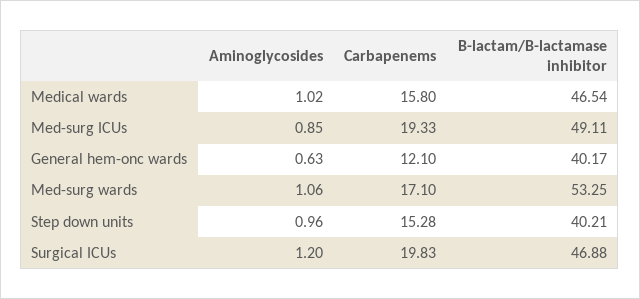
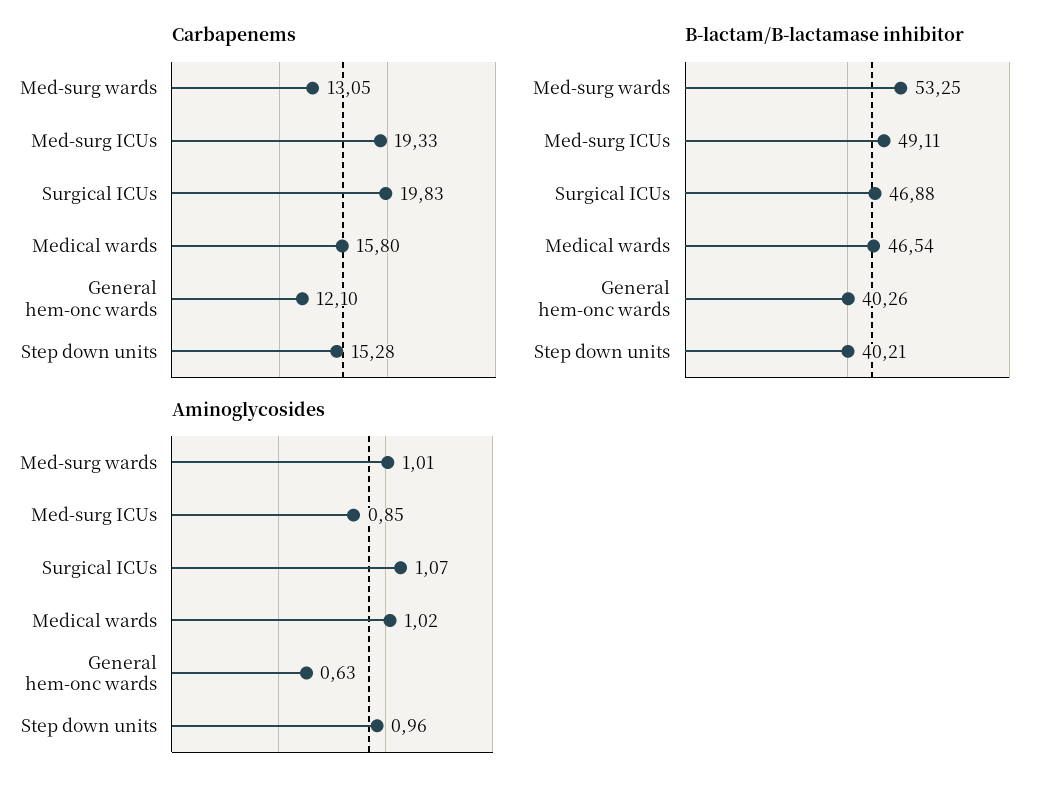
  {
    "Aminoglycosides": {
      "Medical wards": 1.02,
      "Med-surg ICUs": 0.85,
      "General hem-onc wards": 0.63,
-     "Med-surg wards": 1.06,
+     "Med-surg wards": 1.01,
      "Step down units": 0.96,
-     "Surgical ICUs": 1.2
+     "Surgical ICUs": 1.07
    },
    "Carbapenems": {
      "Medical wards": 15.8,
      "Med-surg ICUs": 19.33,
      "General hem-onc wards": 12.1,
-     "Med-surg wards": 17.1,
+     "Med-surg wards": 13.05,
      "Step down units": 15.28,
      "Surgical ICUs": 19.83
    },
    "B-lactam/B-lactamase inhibitor": {
      "Medical wards": 46.54,
      "Med-surg ICUs": 49.11,
-     "General hem-onc wards": 40.17,
+     "General hem-onc wards": 40.26,
      "Med-surg wards": 53.25,
      "Step down units": 40.21,
      "Surgical ICUs": 46.88
    }
  }

